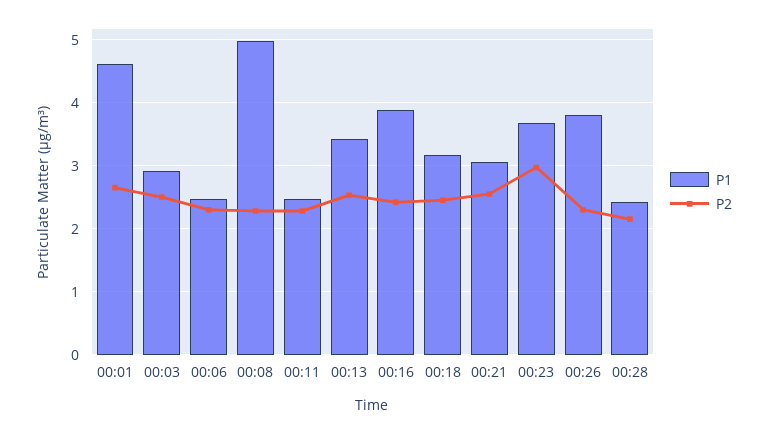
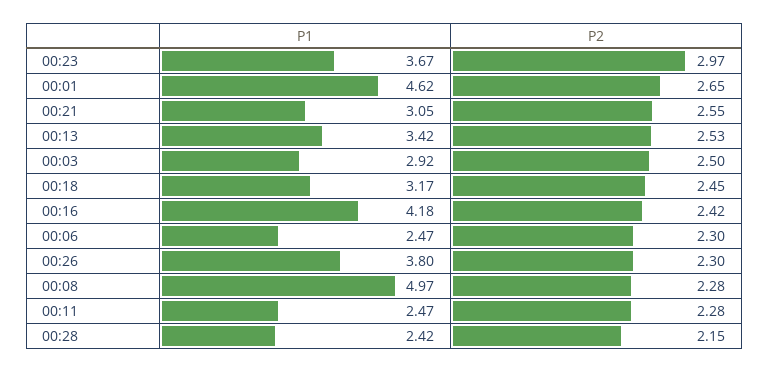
  {
    "P1": {
      "00:01": 4.62,
      "00:03": 2.92,
      "00:06": 2.47,
      "00:08": 4.97,
      "00:11": 2.47,
      "00:13": 3.42,
-     "00:16": 3.9,
+     "00:16": 4.18,
      "00:18": 3.17,
      "00:21": 3.05,
      "00:23": 3.67,
      "00:26": 3.8,
      "00:28": 2.42
    },
    "P2": {
      "00:01": 2.65,
      "00:03": 2.5,
      "00:06": 2.3,
      "00:08": 2.28,
      "00:11": 2.28,
      "00:13": 2.53,
      "00:16": 2.42,
      "00:18": 2.45,
      "00:21": 2.55,
      "00:23": 2.97,
      "00:26": 2.3,
      "00:28": 2.15
    }
  }

